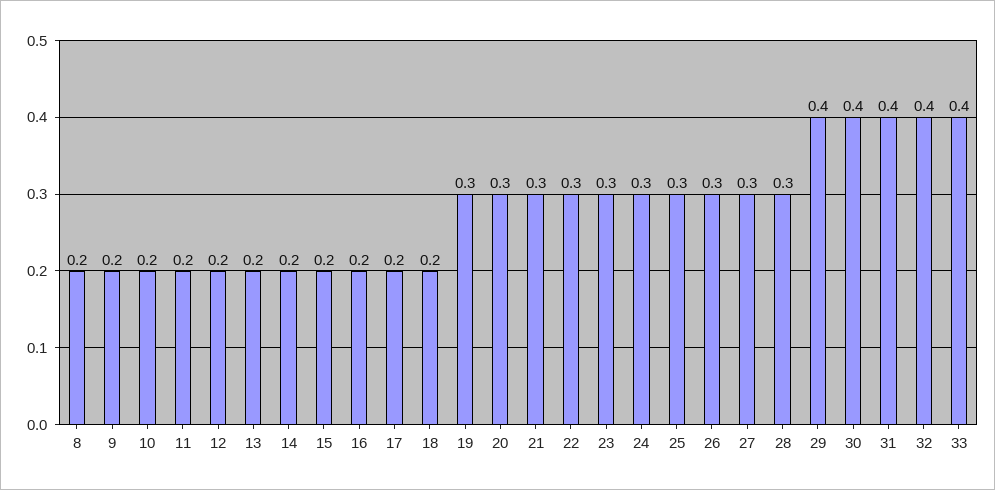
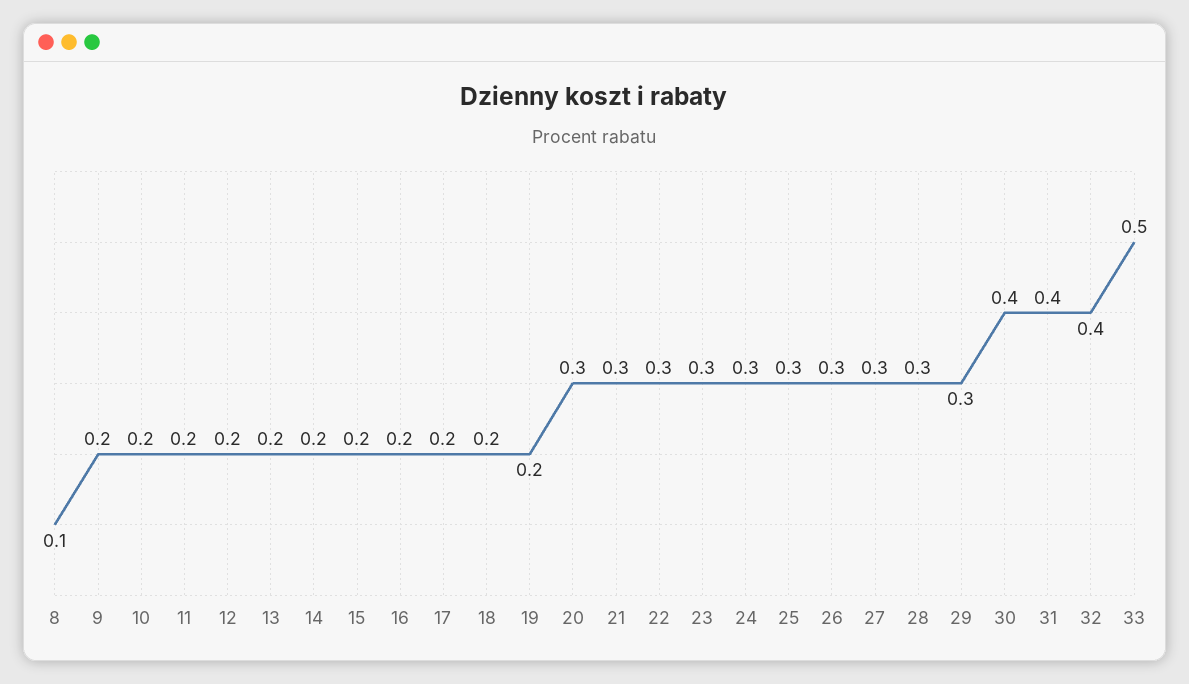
  {
-   "8": 0.2,
+   "8": 0.1,
    "9": 0.2,
    "10": 0.2,
    "11": 0.2,
    "12": 0.2,
    "13": 0.2,
    "14": 0.2,
    "15": 0.2,
    "16": 0.2,
    "17": 0.2,
    "18": 0.2,
-   "19": 0.3,
+   "19": 0.2,
    "20": 0.3,
    "21": 0.3,
    "22": 0.3,
    "23": 0.3,
    "24": 0.3,
    "25": 0.3,
    "26": 0.3,
    "27": 0.3,
    "28": 0.3,
-   "29": 0.4,
+   "29": 0.3,
    "30": 0.4,
    "31": 0.4,
    "32": 0.4,
-   "33": 0.4
+   "33": 0.5
  }

